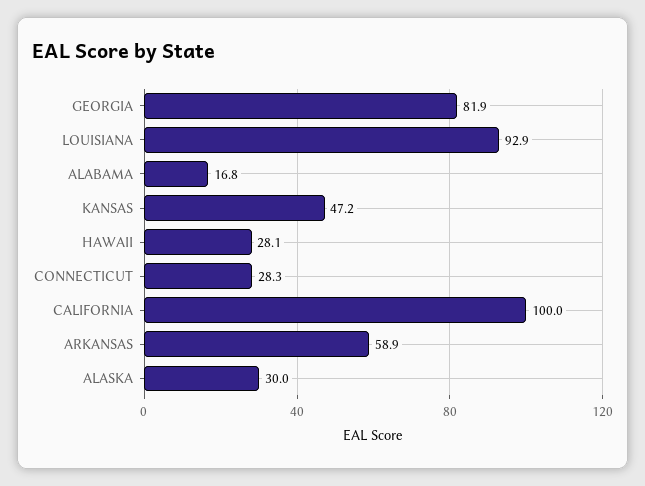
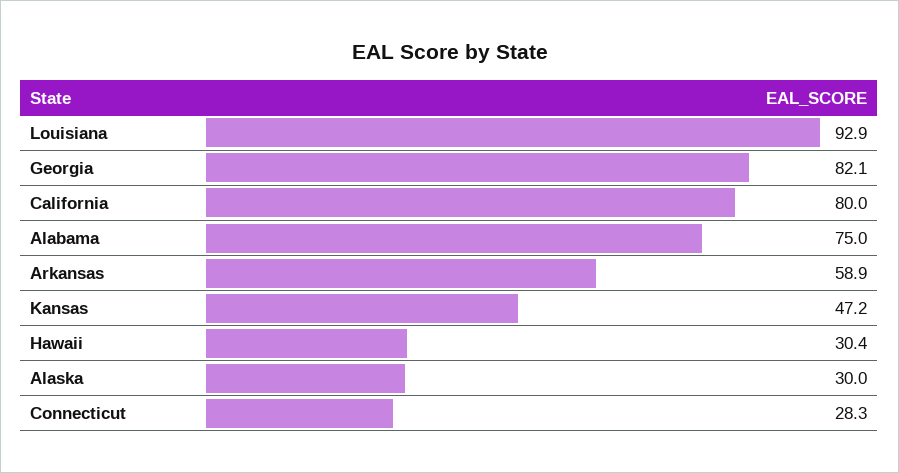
  {
-   "GEORGIA": 81.9,
+   "GEORGIA": 82.1,
    "LOUISIANA": 92.9,
-   "ALABAMA": 16.8,
+   "ALABAMA": 75,
    "KANSAS": 47.2,
-   "HAWAII": 28.1,
+   "HAWAII": 30.4,
    "CONNECTICUT": 28.3,
-   "CALIFORNIA": 100,
+   "CALIFORNIA": 80,
    "ARKANSAS": 58.9,
    "ALASKA": 30
  }

